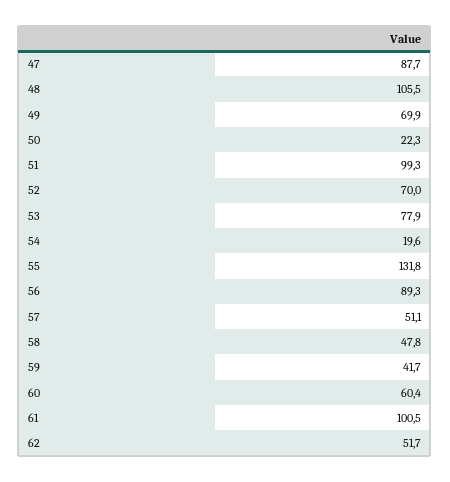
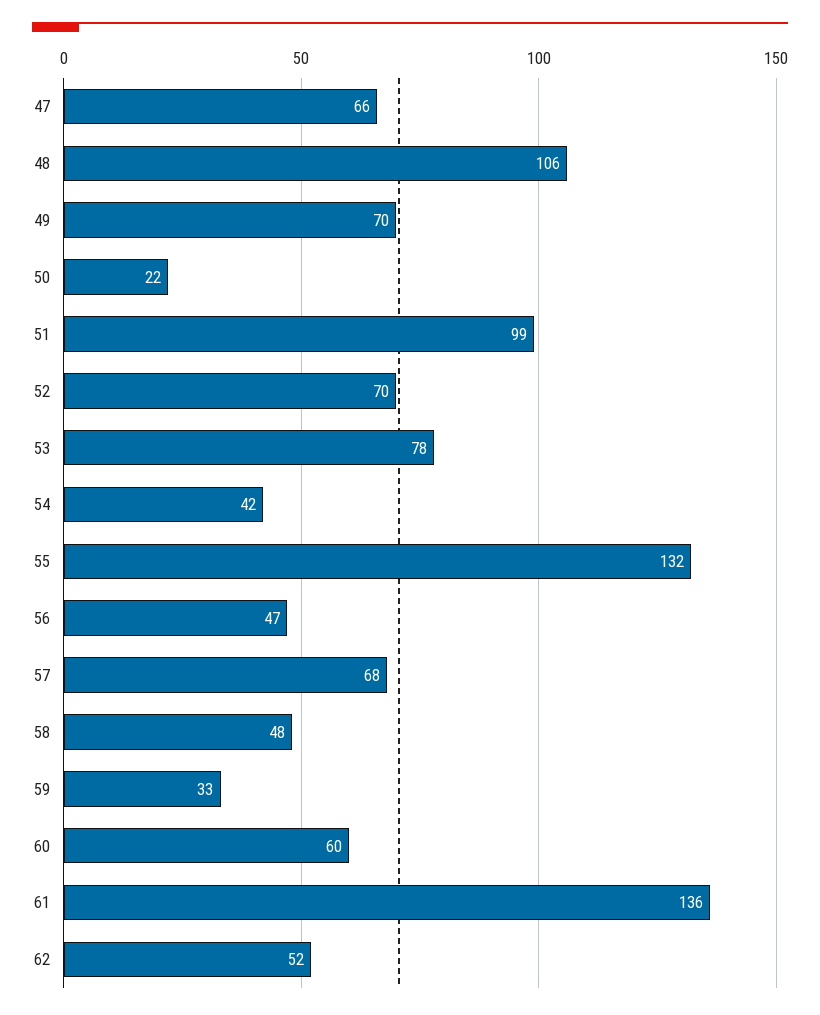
  {
-   "47": 87.7,
+   "47": 66,
    "48": 105.5,
    "49": 69.9,
    "50": 22.3,
    "51": 99.3,
    "52": 70,
    "53": 77.9,
-   "54": 19.6,
+   "54": 42,
    "55": 131.8,
-   "56": 89.3,
+   "56": 47,
-   "57": 51.1,
+   "57": 68,
    "58": 47.8,
-   "59": 41.7,
+   "59": 33,
    "60": 60.4,
-   "61": 100.5,
+   "61": 136,
    "62": 51.7
  }

